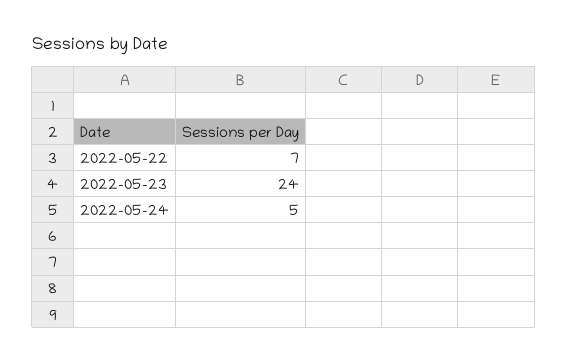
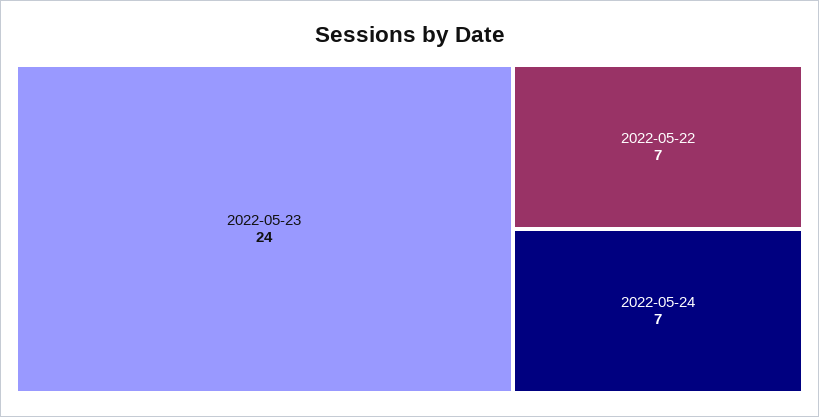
  {
    "2022-05-22": 7,
    "2022-05-23": 24,
-   "2022-05-24": 5
+   "2022-05-24": 7
  }

